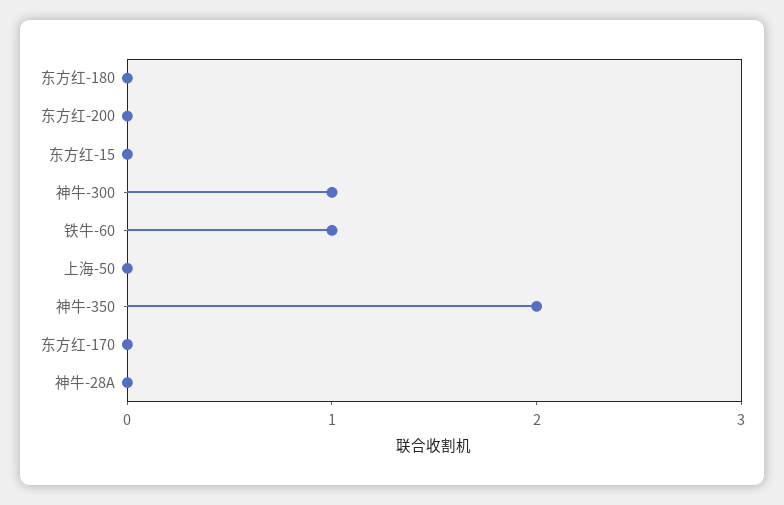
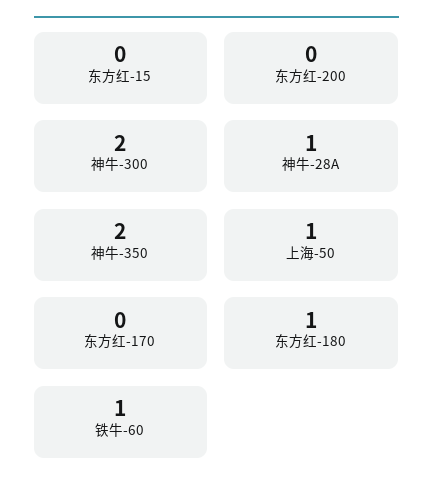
  {
-   "东方红-180": 0,
+   "东方红-180": 1,
    "东方红-200": 0,
    "东方红-15": 0,
-   "神牛-300": 1,
+   "神牛-300": 2,
    "铁牛-60": 1,
-   "上海-50": 0,
+   "上海-50": 1,
    "神牛-350": 2,
    "东方红-170": 0,
-   "神牛-28A": 0
+   "神牛-28A": 1
  }

